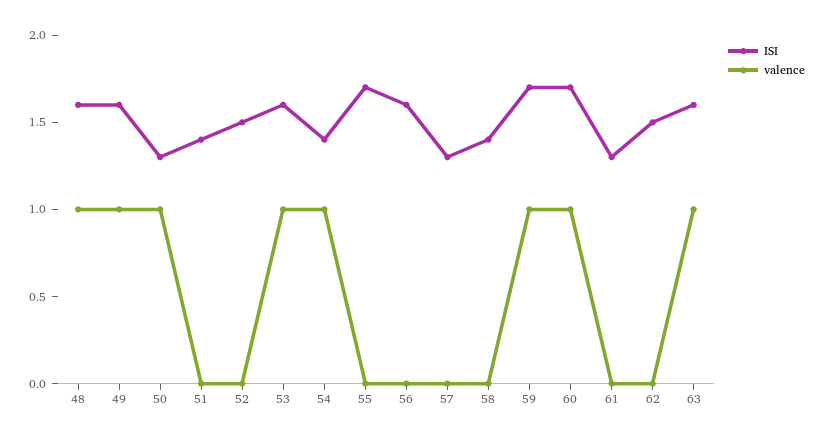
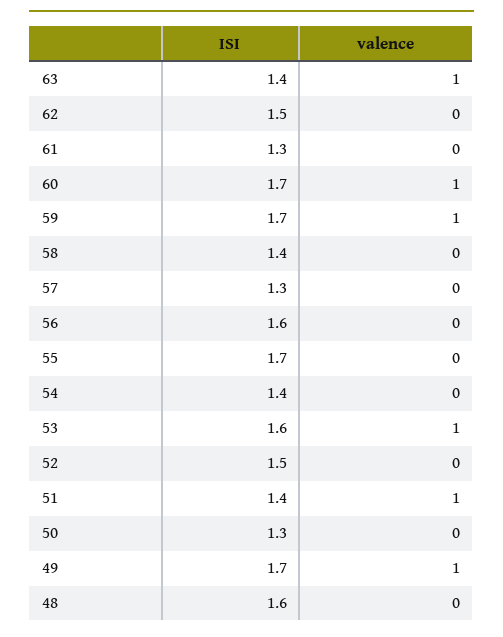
  {
    "ISI": {
      "48": 1.6,
-     "49": 1.6,
+     "49": 1.7,
      "50": 1.3,
      "51": 1.4,
      "52": 1.5,
      "53": 1.6,
      "54": 1.4,
      "55": 1.7,
      "56": 1.6,
      "57": 1.3,
      "58": 1.4,
      "59": 1.7,
      "60": 1.7,
      "61": 1.3,
      "62": 1.5,
-     "63": 1.6
+     "63": 1.4
    },
    "valence": {
-     "48": 1,
+     "48": 0,
      "49": 1,
-     "50": 1,
+     "50": 0,
-     "51": 0,
+     "51": 1,
      "52": 0,
      "53": 1,
-     "54": 1,
+     "54": 0,
      "55": 0,
      "56": 0,
      "57": 0,
      "58": 0,
      "59": 1,
      "60": 1,
      "61": 0,
      "62": 0,
      "63": 1
    }
  }

